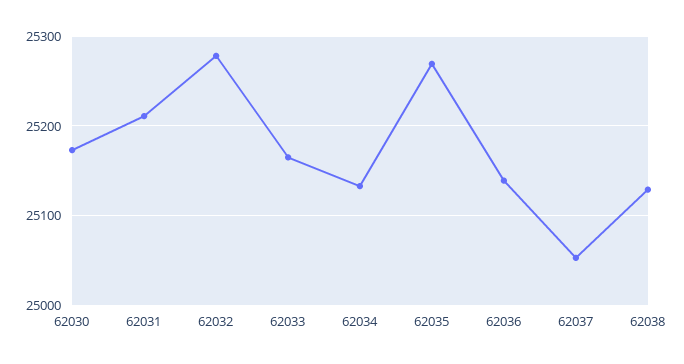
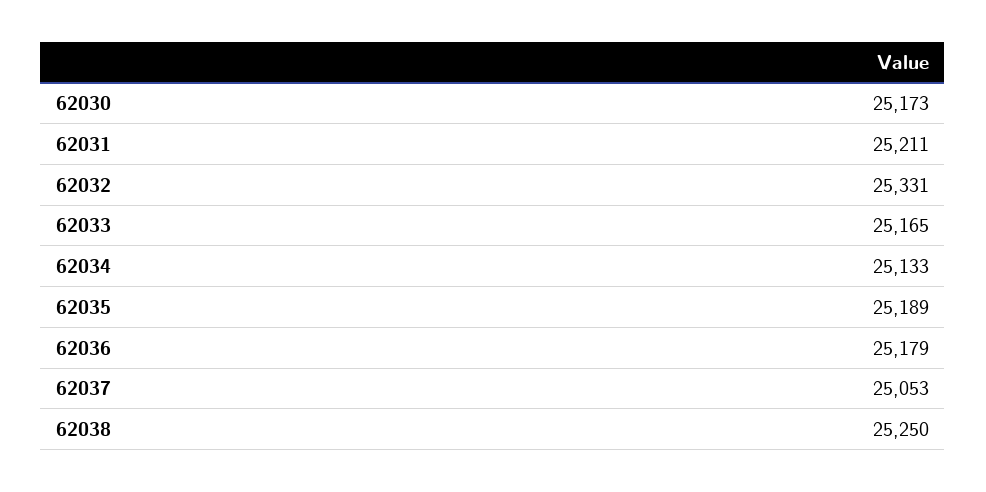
  {
    "62030": 25173,
    "62031": 25211,
-   "62032": 25280,
+   "62032": 25331,
    "62033": 25165,
    "62034": 25133,
-   "62035": 25270,
+   "62035": 25189,
-   "62036": 25140,
+   "62036": 25179,
    "62037": 25053,
-   "62038": 25130
+   "62038": 25250
  }

